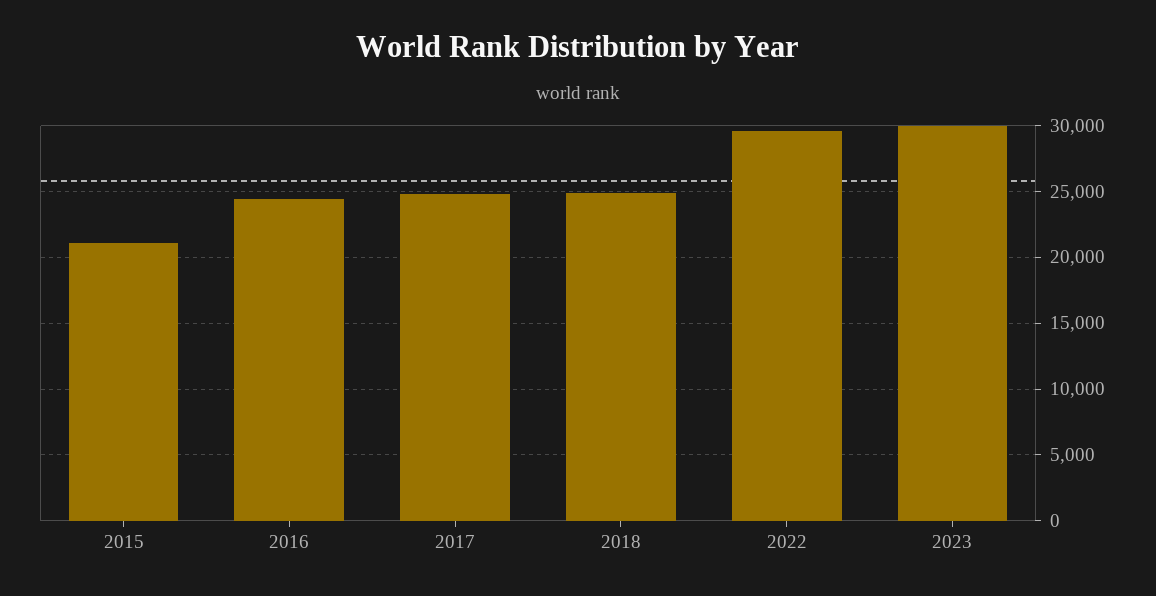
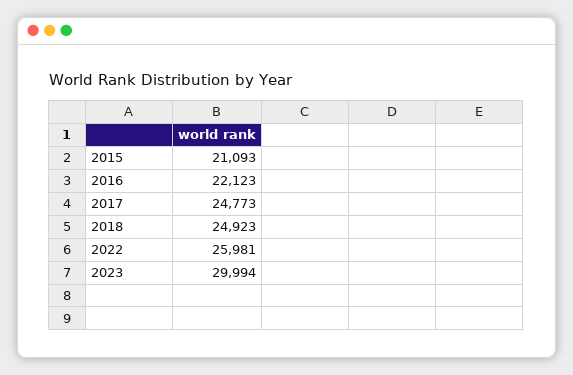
  {
    "2015": 21093,
-   "2016": 24500,
+   "2016": 22123,
    "2017": 24773,
    "2018": 24923,
-   "2022": 29500,
+   "2022": 25981,
    "2023": 29994
  }

